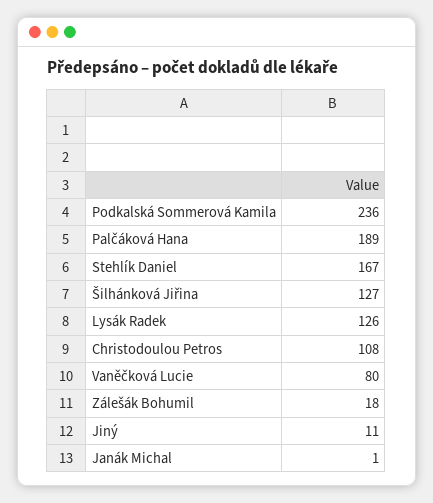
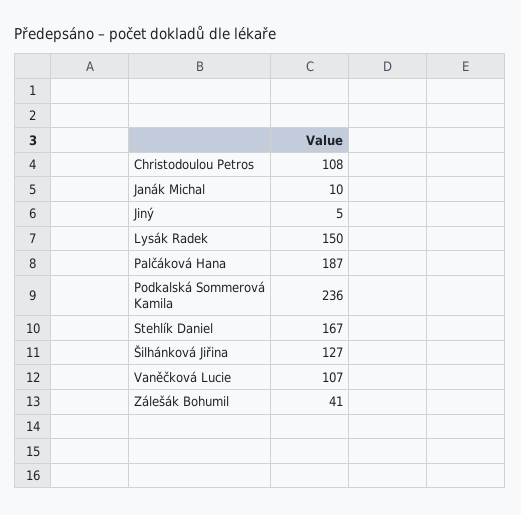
  {
    "Podkalská Sommerová Kamila": 236,
-   "Palčáková Hana": 189,
+   "Palčáková Hana": 187,
    "Stehlík Daniel": 167,
    "Šilhánková Jiřina": 127,
-   "Lysák Radek": 126,
+   "Lysák Radek": 150,
    "Christodoulou Petros": 108,
-   "Vaněčková Lucie": 80,
+   "Vaněčková Lucie": 107,
-   "Zálešák Bohumil": 18,
+   "Zálešák Bohumil": 41,
-   "Jiný": 11,
+   "Jiný": 5,
-   "Janák Michal": 1
+   "Janák Michal": 10
  }

